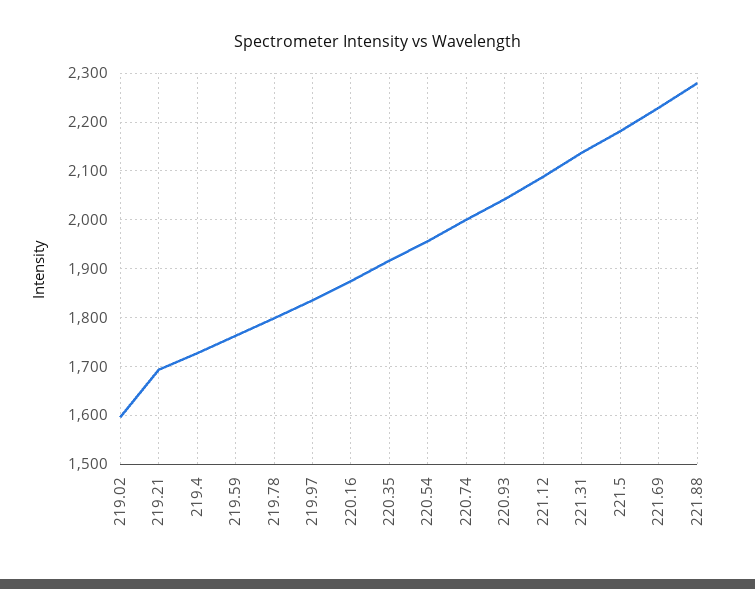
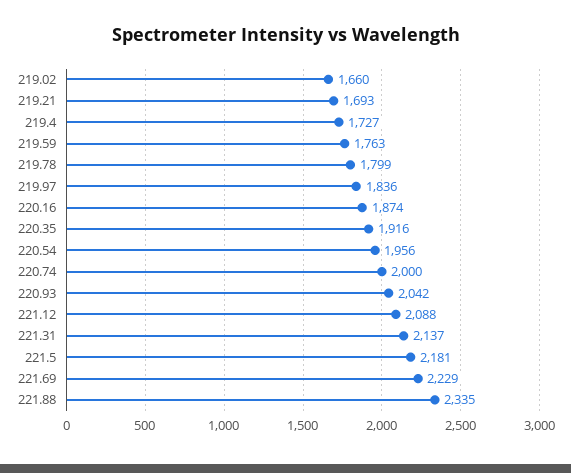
  {
-   "219.02": 1600,
+   "219.02": 1660,
    "219.21": 1693,
    "219.4": 1727,
    "219.59": 1763,
    "219.78": 1799,
    "219.97": 1836,
    "220.16": 1874,
    "220.35": 1916,
    "220.54": 1956,
    "220.74": 2000,
    "220.93": 2042,
    "221.12": 2088,
    "221.31": 2137,
    "221.5": 2181,
    "221.69": 2229,
-   "221.88": 2280
+   "221.88": 2335
  }

